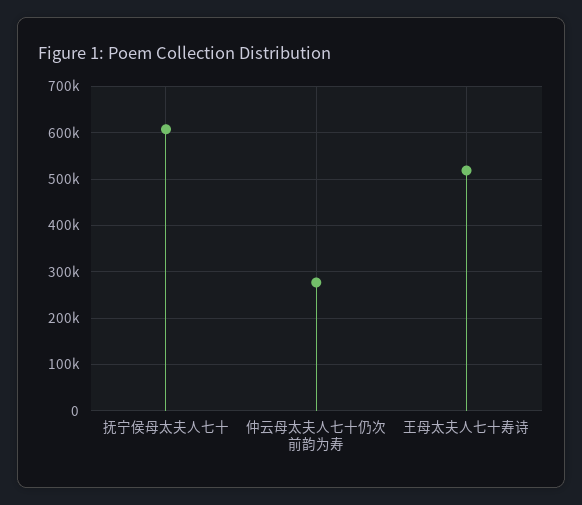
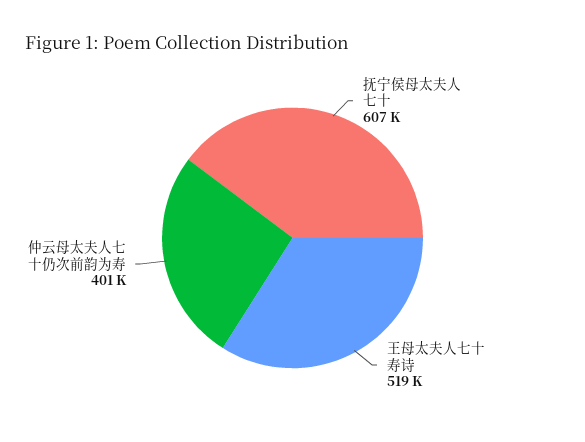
  {
    "抚宁侯母太夫人七十": 607000,
-   "仲云母太夫人七十仍次前韵为寿": 280000,
+   "仲云母太夫人七十仍次前韵为寿": 401000,
    "王母太夫人七十寿诗": 519000
  }

